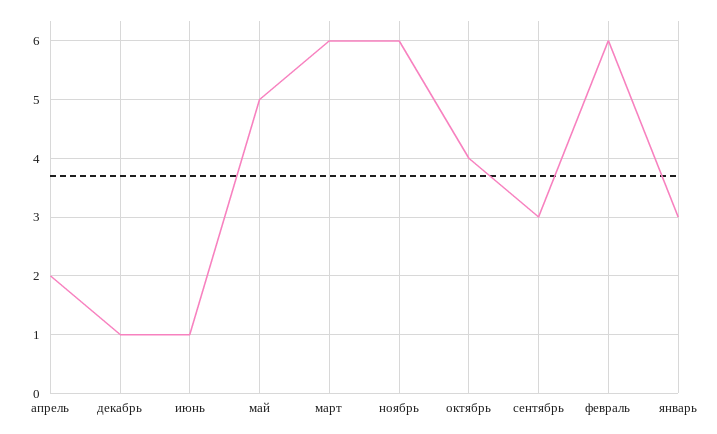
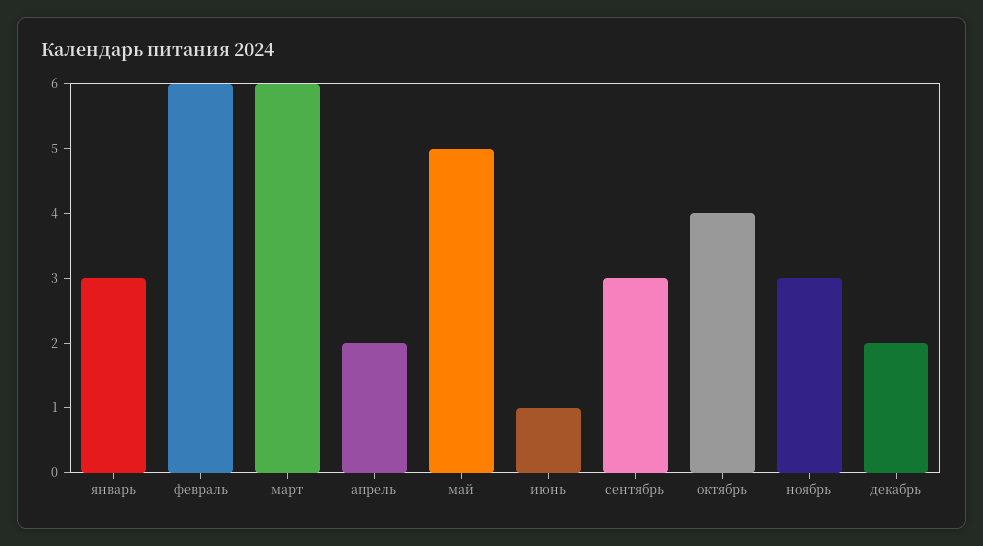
  {
    "апрель": 2,
-   "декабрь": 1,
+   "декабрь": 2,
    "июнь": 1,
    "май": 5,
    "март": 6,
-   "ноябрь": 6,
+   "ноябрь": 3,
    "октябрь": 4,
    "сентябрь": 3,
    "февраль": 6,
    "январь": 3
  }

